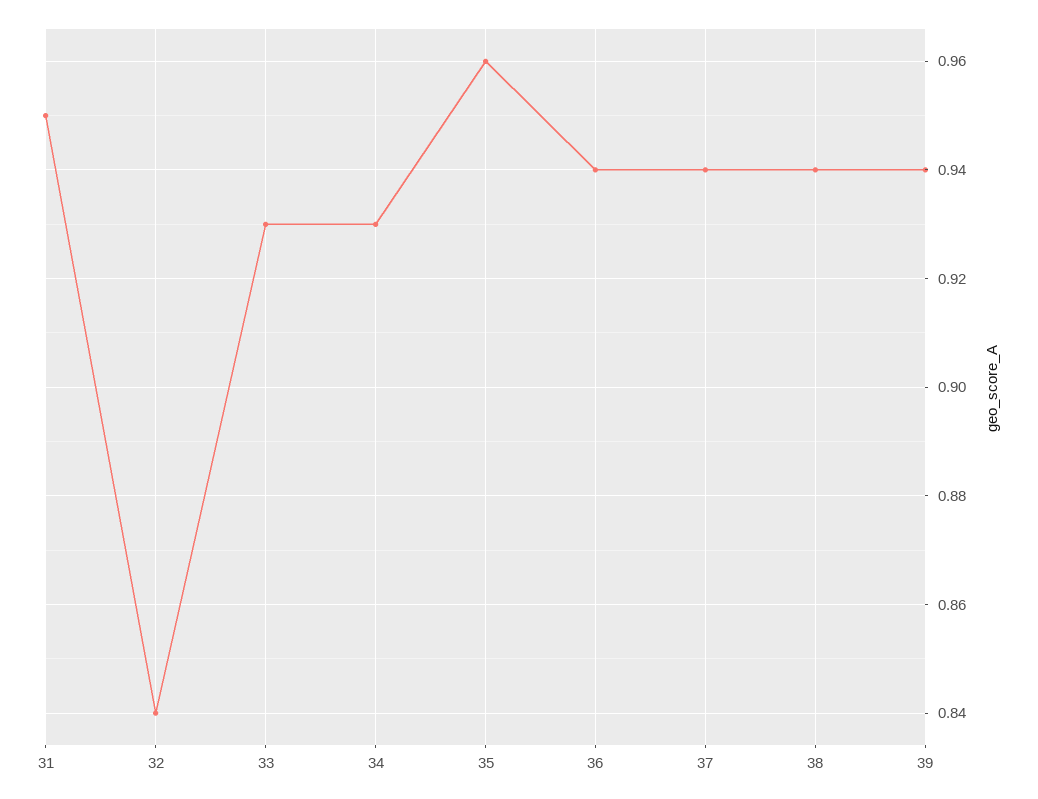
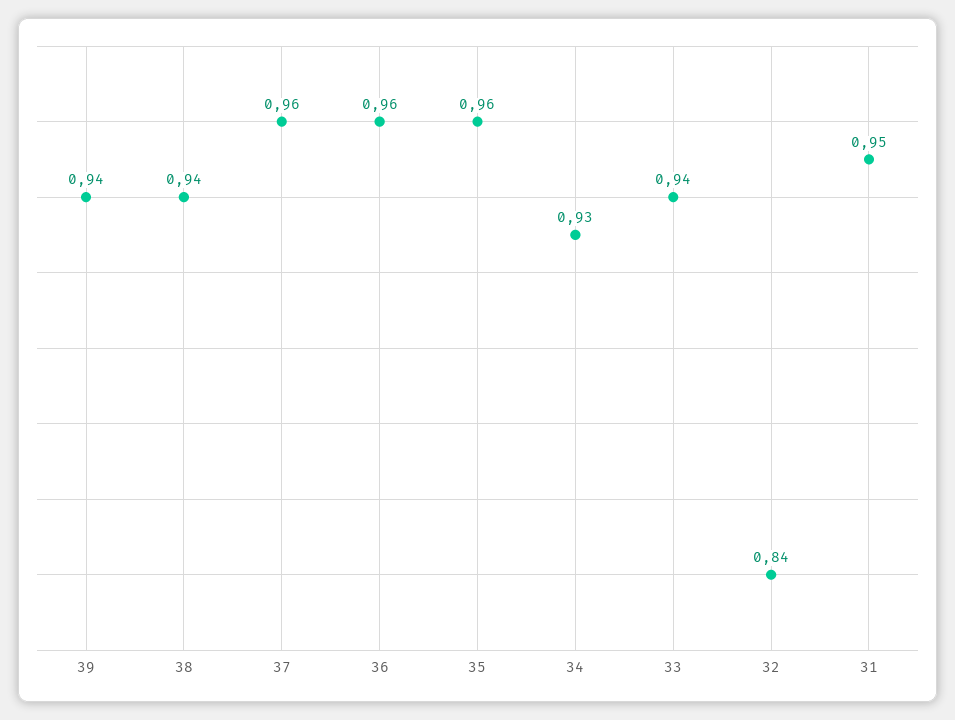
  {
    "31": 0.95,
    "32": 0.84,
-   "33": 0.93,
+   "33": 0.94,
    "34": 0.93,
    "35": 0.96,
-   "36": 0.94,
+   "36": 0.96,
-   "37": 0.94,
+   "37": 0.96,
    "38": 0.94,
    "39": 0.94
  }

